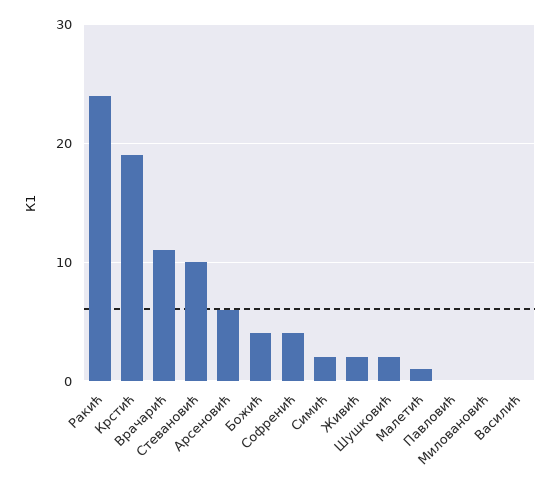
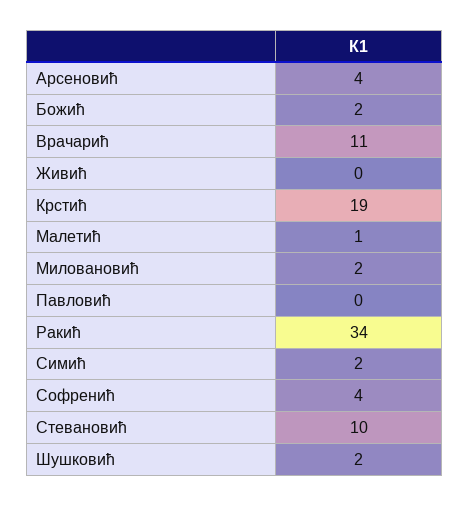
  {
-   "Ракић": 24,
+   "Ракић": 34,
    "Крстић": 19,
    "Врачарић": 11,
    "Стевановић": 10,
-   "Арсеновић": 6,
+   "Арсеновић": 4,
-   "Божић": 4,
+   "Божић": 2,
    "Софренић": 4,
    "Симић": 2,
-   "Живић": 2,
+   "Живић": 0,
    "Шушковић": 2,
    "Малетић": 1,
    "Павловић": 0,
-   "Миловановић": 0,
+   "Миловановић": 2
-   "Василић": 0
  }

